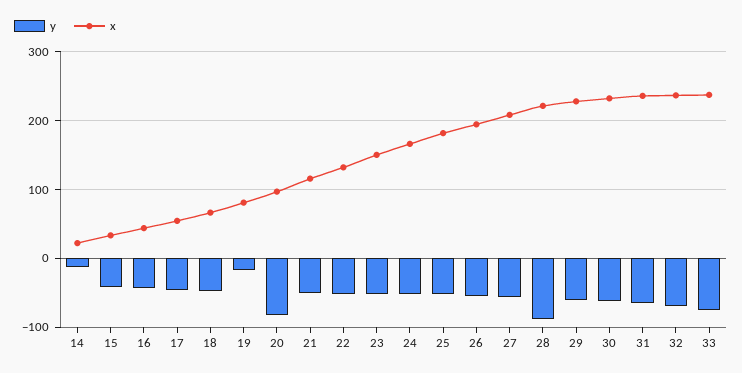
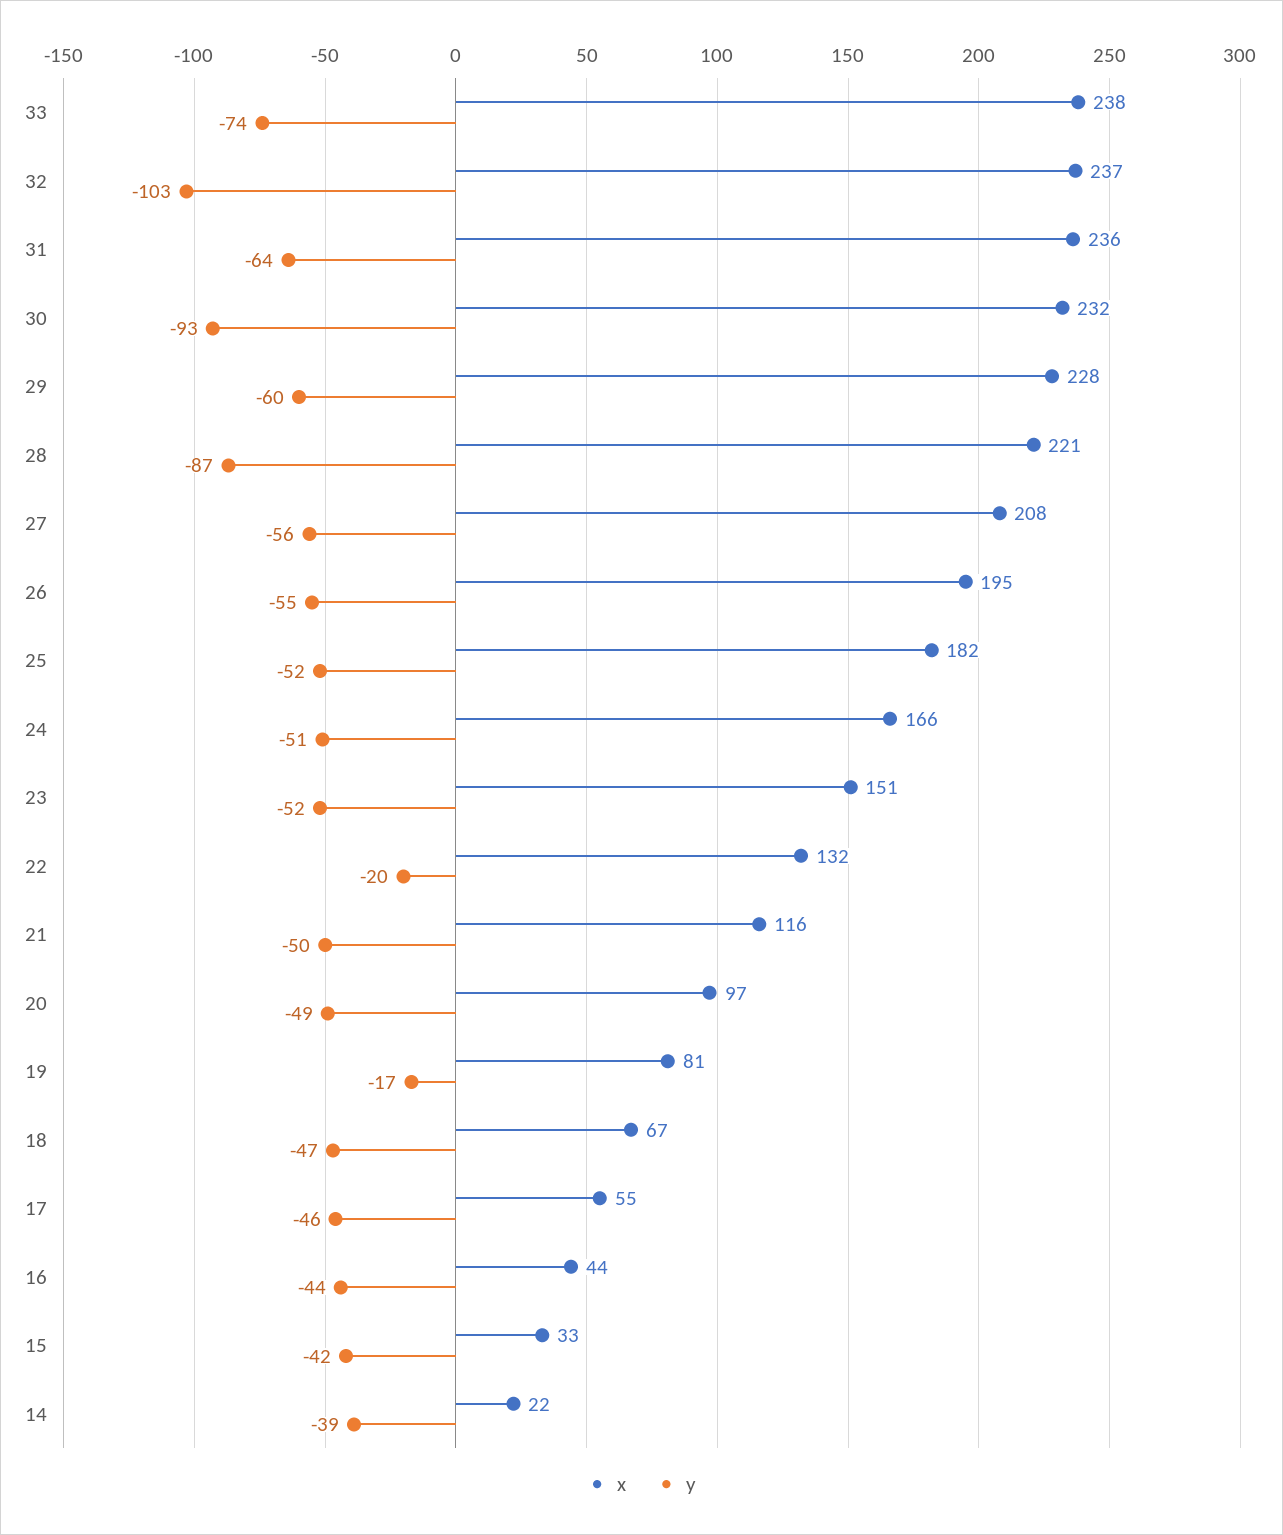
  {
    "y": {
-     "14": -10,
+     "14": -39,
      "15": -42,
      "16": -44,
      "17": -46,
      "18": -47,
      "19": -17,
-     "20": -80,
+     "20": -49,
      "21": -50,
-     "22": -50,
+     "22": -20,
      "23": -52,
      "24": -51,
      "25": -52,
      "26": -55,
      "27": -56,
      "28": -87,
      "29": -60,
-     "30": -60,
+     "30": -93,
      "31": -64,
-     "32": -70,
+     "32": -103,
      "33": -74
    },
    "x": {
      "14": 22,
      "15": 33,
      "16": 44,
      "17": 55,
      "18": 67,
      "19": 81,
      "20": 97,
      "21": 116,
      "22": 132,
      "23": 151,
      "24": 166,
      "25": 182,
      "26": 195,
      "27": 208,
      "28": 221,
      "29": 228,
      "30": 232,
      "31": 236,
      "32": 237,
      "33": 238
    }
  }

